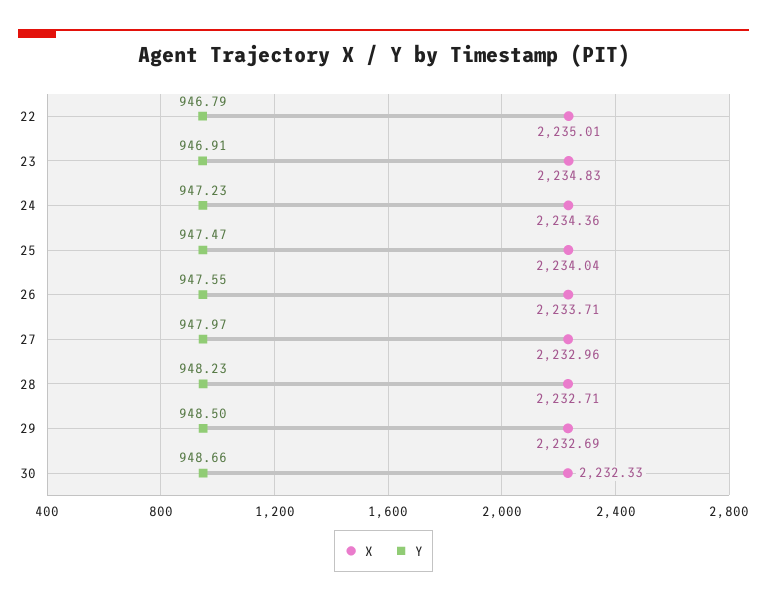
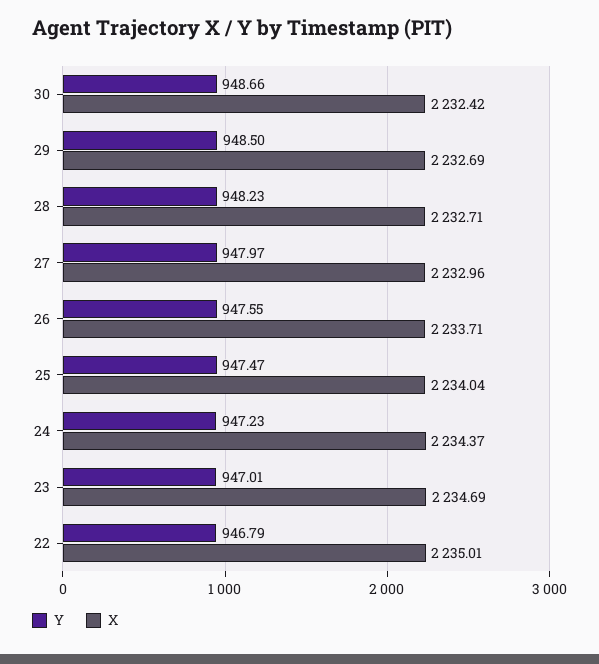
  {
    "X": {
      "22": 2235.01,
-     "23": 2234.83,
+     "23": 2234.69,
-     "24": 2234.36,
+     "24": 2234.37,
      "25": 2234.04,
      "26": 2233.71,
      "27": 2232.96,
      "28": 2232.71,
      "29": 2232.69,
-     "30": 2232.33
+     "30": 2232.42
    },
    "Y": {
      "22": 946.79,
-     "23": 946.91,
+     "23": 947.01,
      "24": 947.23,
      "25": 947.47,
      "26": 947.55,
      "27": 947.97,
      "28": 948.23,
      "29": 948.5,
      "30": 948.66
    }
  }

